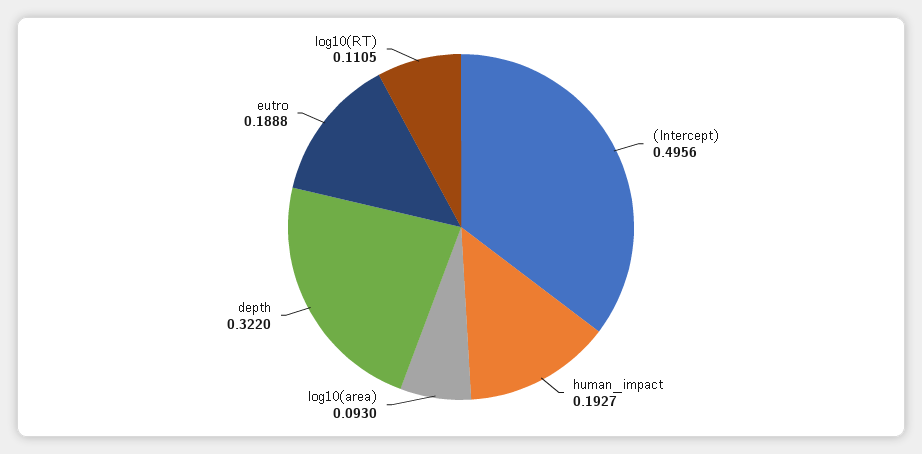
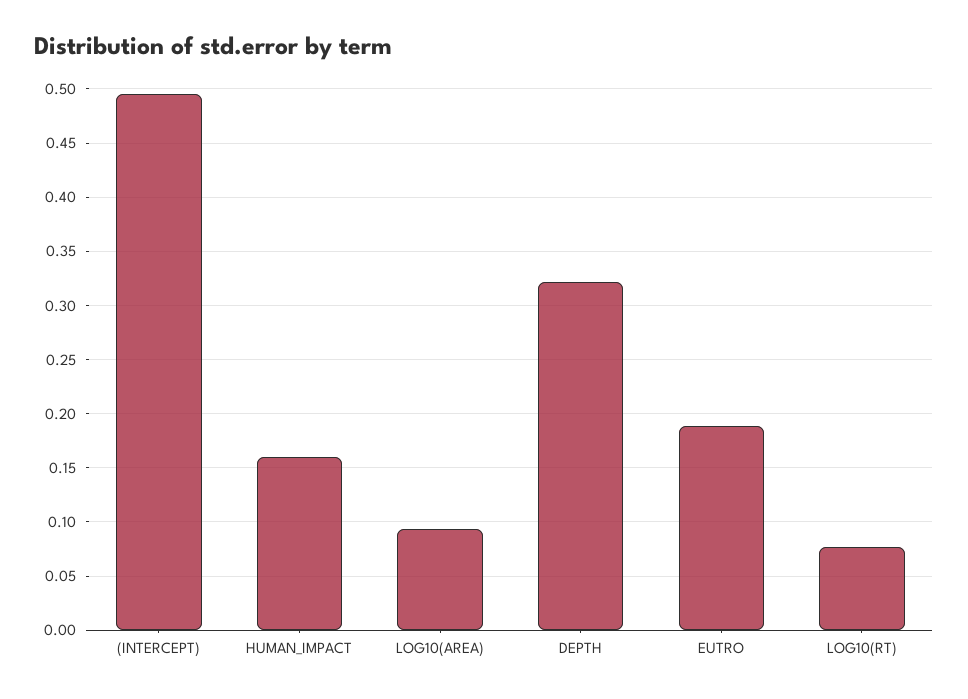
  {
    "(Intercept)": 0.4956,
-   "human_impact": 0.1927,
+   "human_impact": 0.16,
    "log10(area)": 0.093,
    "depth": 0.322,
    "eutro": 0.1888,
-   "log10(RT)": 0.1105
+   "log10(RT)": 0.08
  }

